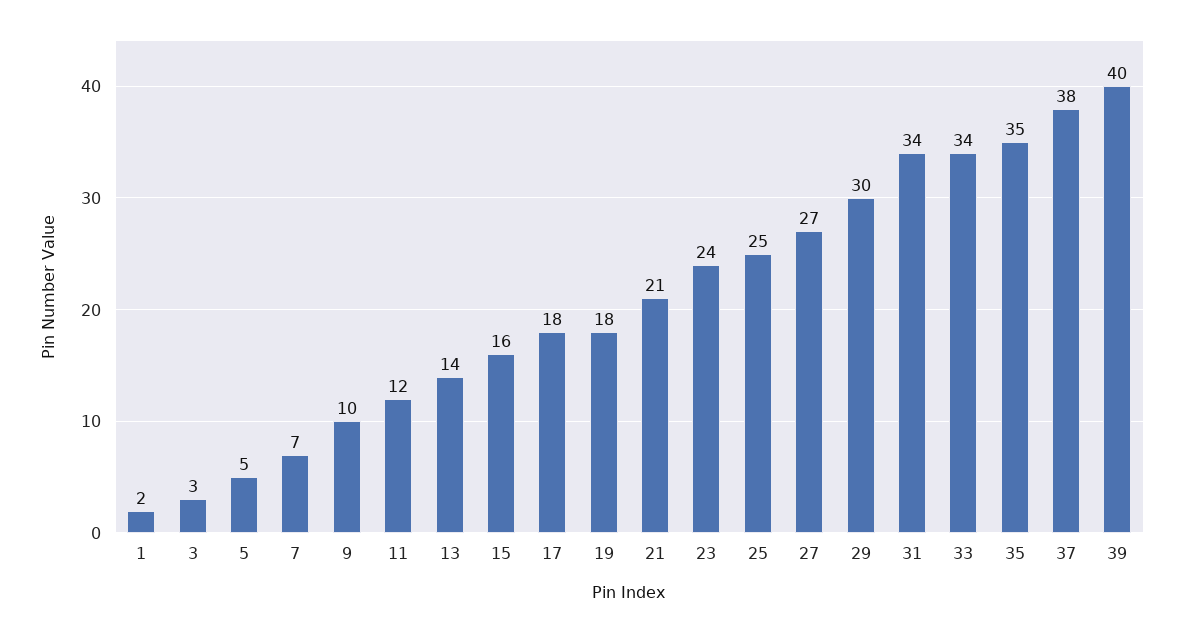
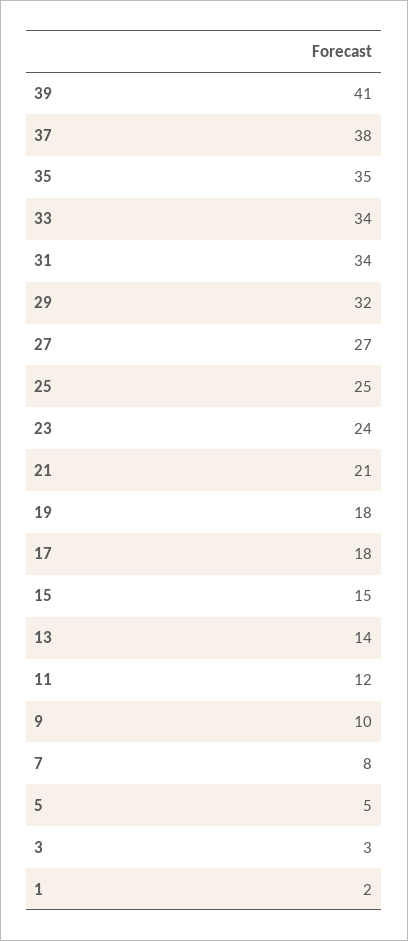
  {
    "1": 2,
    "3": 3,
    "5": 5,
-   "7": 7,
+   "7": 8,
    "9": 10,
    "11": 12,
    "13": 14,
-   "15": 16,
+   "15": 15,
    "17": 18,
    "19": 18,
    "21": 21,
    "23": 24,
    "25": 25,
    "27": 27,
-   "29": 30,
+   "29": 32,
    "31": 34,
    "33": 34,
    "35": 35,
    "37": 38,
-   "39": 40
+   "39": 41
  }

